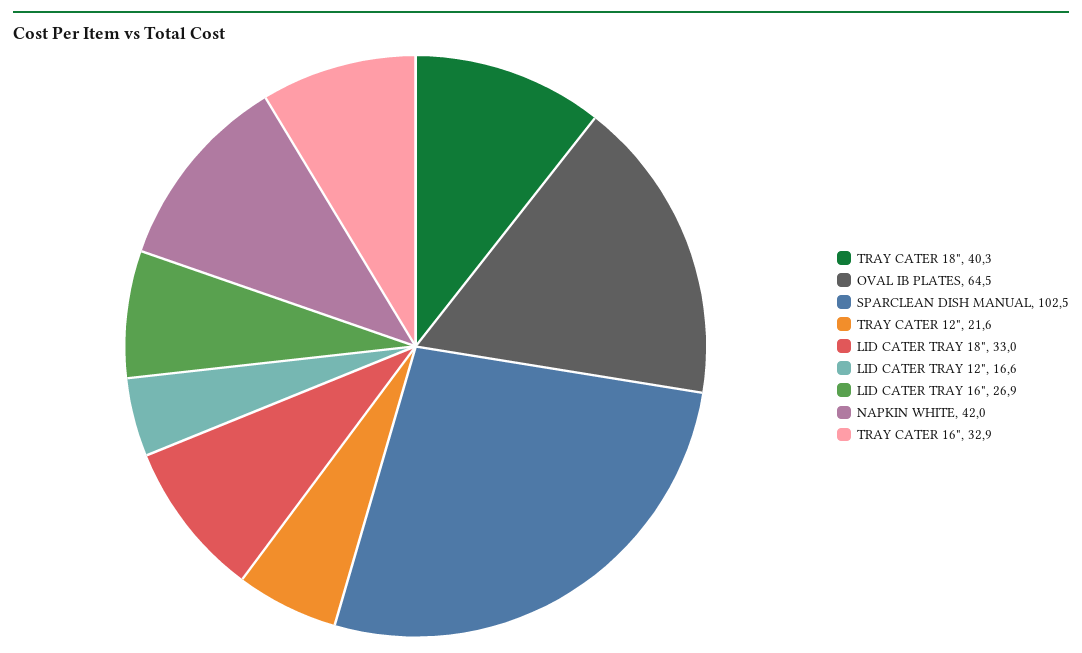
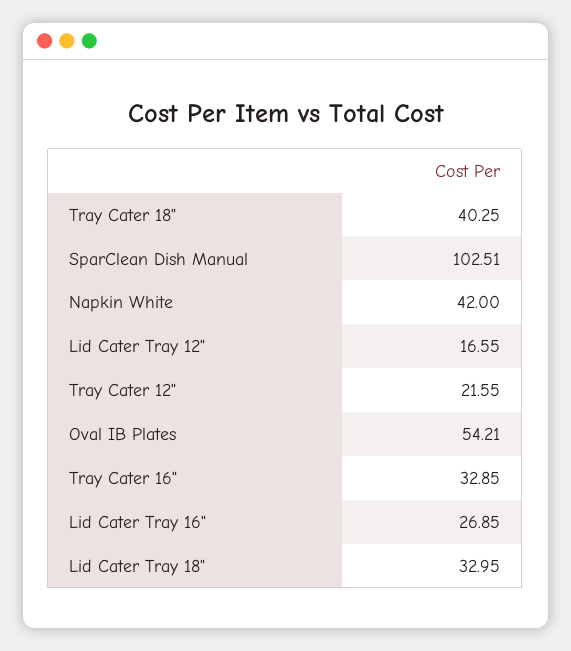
  {
    "TRAY CATER 18\"": 40.25,
-   "OVAL IB PLATES": 64.5,
+   "OVAL IB PLATES": 54.21,
    "SPARCLEAN DISH MANUAL": 102.51,
    "TRAY CATER 12\"": 21.55,
    "LID CATER TRAY 18\"": 32.95,
    "LID CATER TRAY 12\"": 16.55,
    "LID CATER TRAY 16\"": 26.85,
    "NAPKIN WHITE": 42,
    "TRAY CATER 16\"": 32.85
  }

